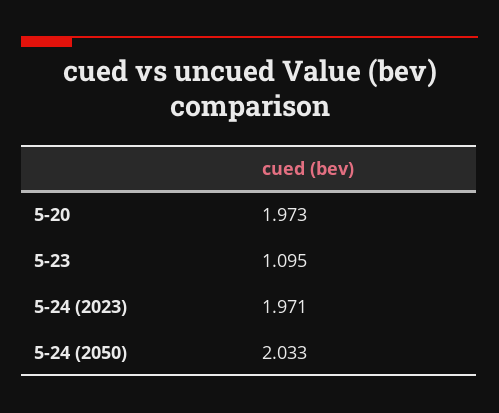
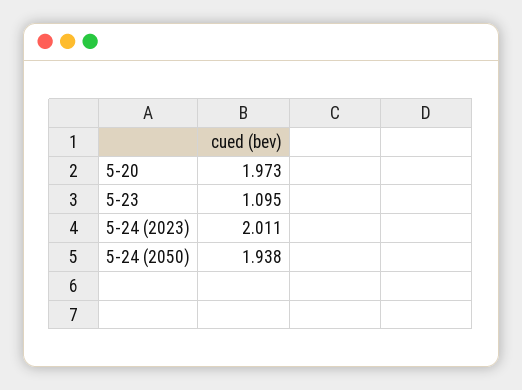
  {
    "5-20": 1.973,
    "5-23": 1.095,
-   "5-24 (2023)": 1.971,
+   "5-24 (2023)": 2.011,
-   "5-24 (2050)": 2.033
+   "5-24 (2050)": 1.938
  }

